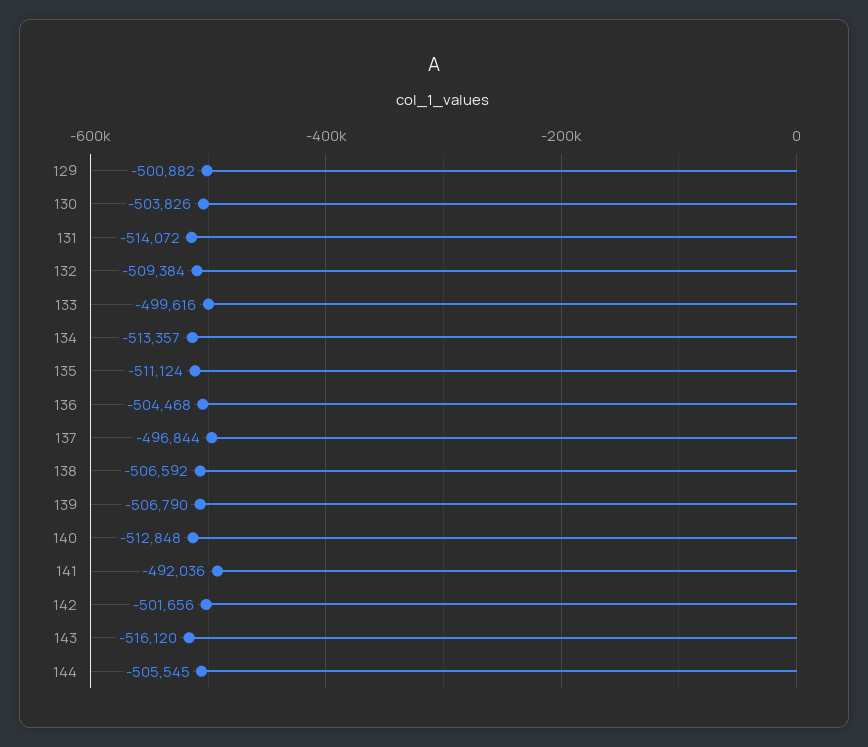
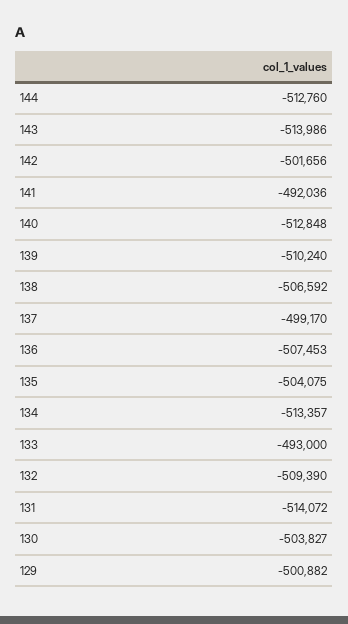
  {
    "129": -500882,
-   "130": -503826,
+   "130": -503827,
    "131": -514072,
-   "132": -509384,
+   "132": -509390,
-   "133": -499616,
+   "133": -493000,
    "134": -513357,
-   "135": -511124,
+   "135": -504075,
-   "136": -504468,
+   "136": -507453,
-   "137": -496844,
+   "137": -499170,
    "138": -506592,
-   "139": -506790,
+   "139": -510240,
    "140": -512848,
    "141": -492036,
    "142": -501656,
-   "143": -516120,
+   "143": -513986,
-   "144": -505545
+   "144": -512760
  }

